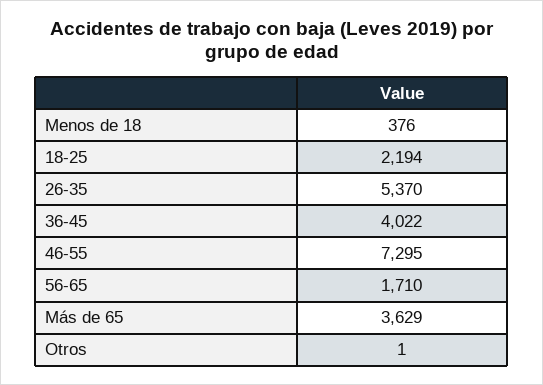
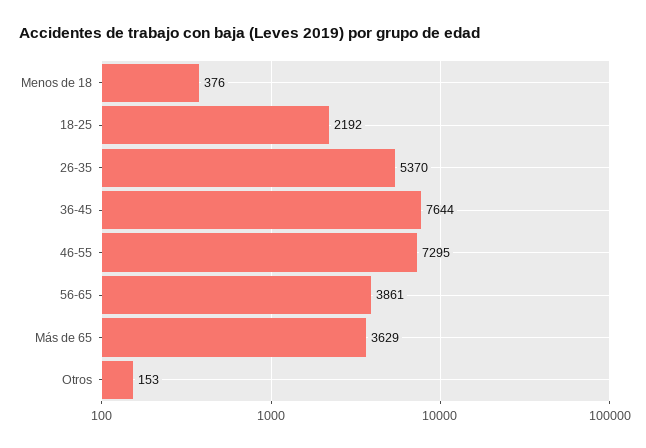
  {
    "Menos de 18": 376,
-   "18-25": 2194,
+   "18-25": 2192,
    "26-35": 5370,
-   "36-45": 4022,
+   "36-45": 7644,
    "46-55": 7295,
-   "56-65": 1710,
+   "56-65": 3861,
    "Más de 65": 3629,
-   "Otros": 1
+   "Otros": 153
  }

